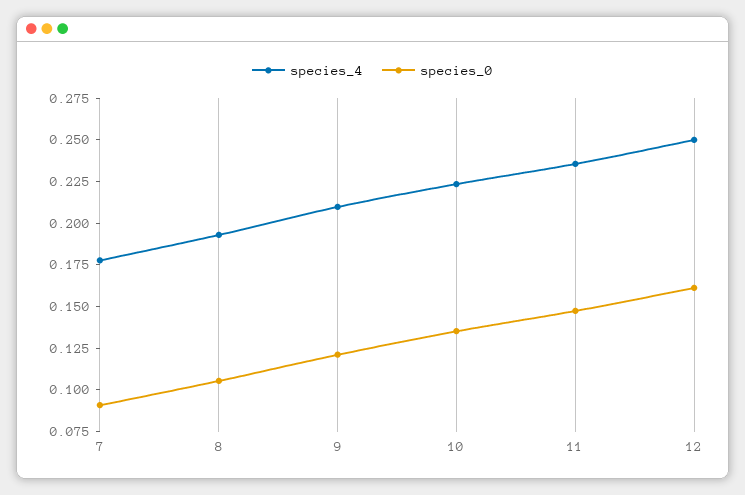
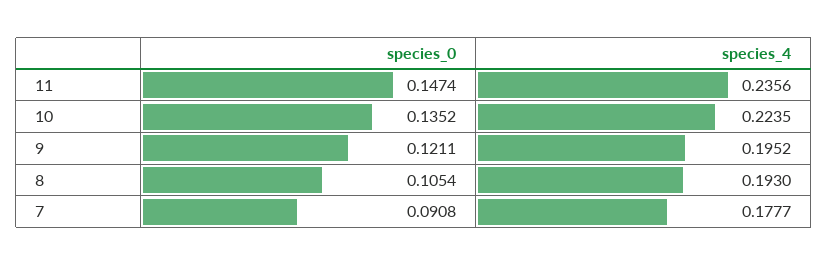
  {
    "species_4": {
      "7": 0.1777,
      "8": 0.193,
-     "9": 0.21,
+     "9": 0.1952,
      "10": 0.2235,
-     "11": 0.2356,
+     "11": 0.2356
-     "12": 0.25
    },
    "species_0": {
      "7": 0.0908,
      "8": 0.1054,
      "9": 0.1211,
      "10": 0.1352,
-     "11": 0.1474,
+     "11": 0.1474
-     "12": 0.16
    }
  }

